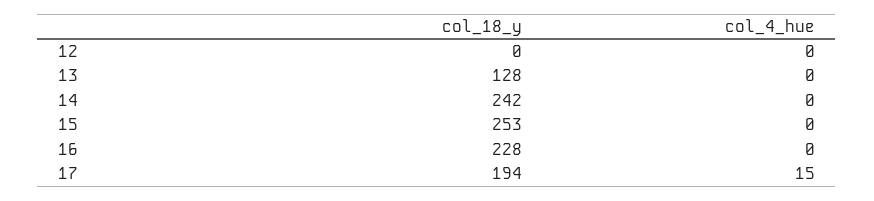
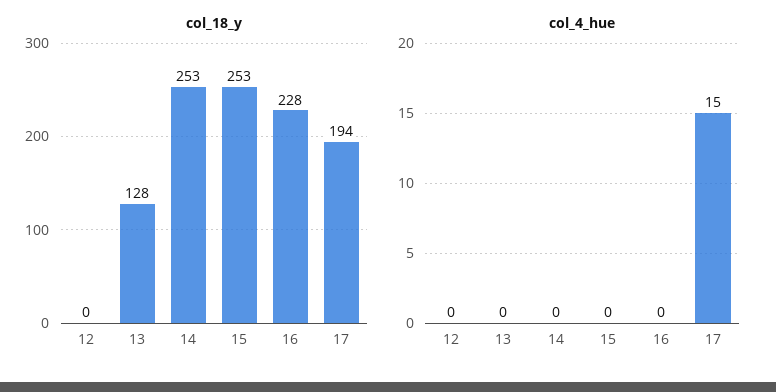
  {
    "col_18_y": {
      "12": 0,
      "13": 128,
-     "14": 242,
+     "14": 253,
      "15": 253,
      "16": 228,
      "17": 194
    },
    "col_4_hue": {
      "12": 0,
      "13": 0,
      "14": 0,
      "15": 0,
      "16": 0,
      "17": 15
    }
  }

